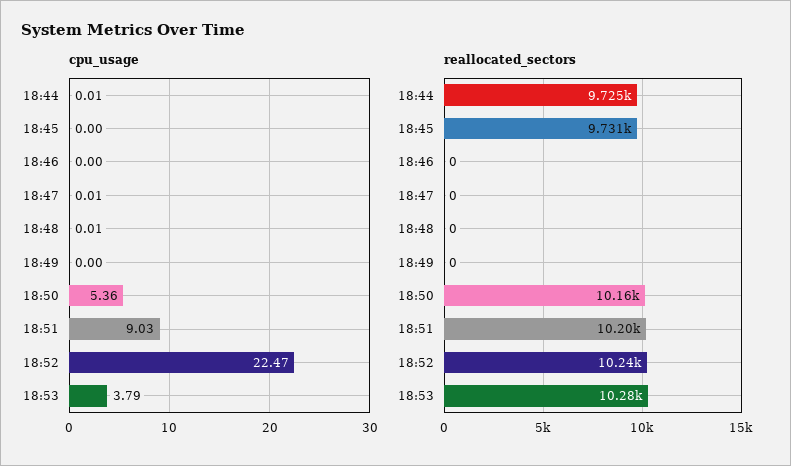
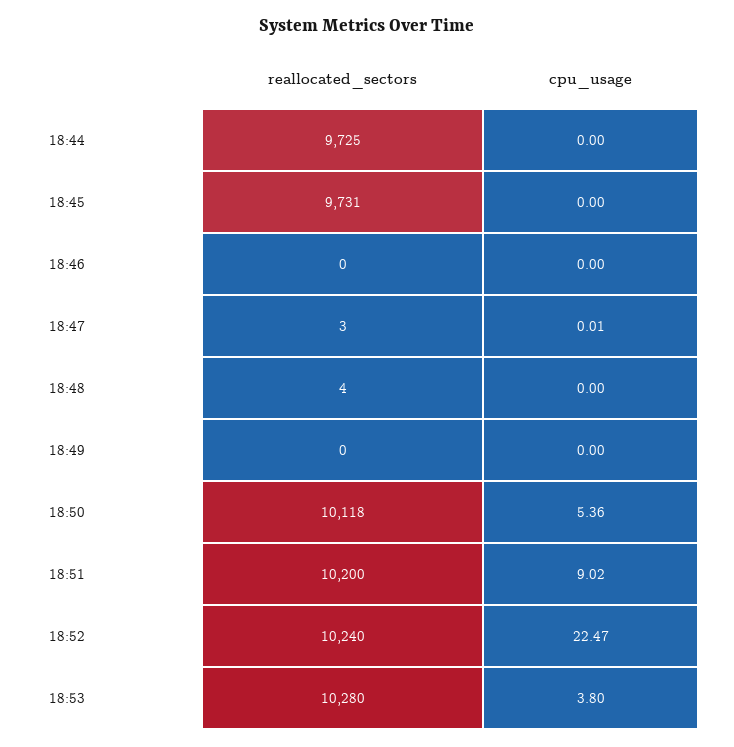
  {
    "cpu_usage": {
-     "18:44": 0.01,
+     "18:44": 0,
      "18:45": 0,
      "18:46": 0,
      "18:47": 0.01,
-     "18:48": 0.01,
+     "18:48": 0,
      "18:49": 0,
      "18:50": 5.36,
-     "18:51": 9.03,
+     "18:51": 9.02,
      "18:52": 22.47,
-     "18:53": 3.79
+     "18:53": 3.8
    },
    "reallocated_sectors": {
      "18:44": 9725,
      "18:45": 9731,
      "18:46": 0,
-     "18:47": 0,
+     "18:47": 3,
-     "18:48": 0,
+     "18:48": 4,
      "18:49": 0,
-     "18:50": 10160,
+     "18:50": 10118,
      "18:51": 10200,
      "18:52": 10240,
      "18:53": 10280
    }
  }

